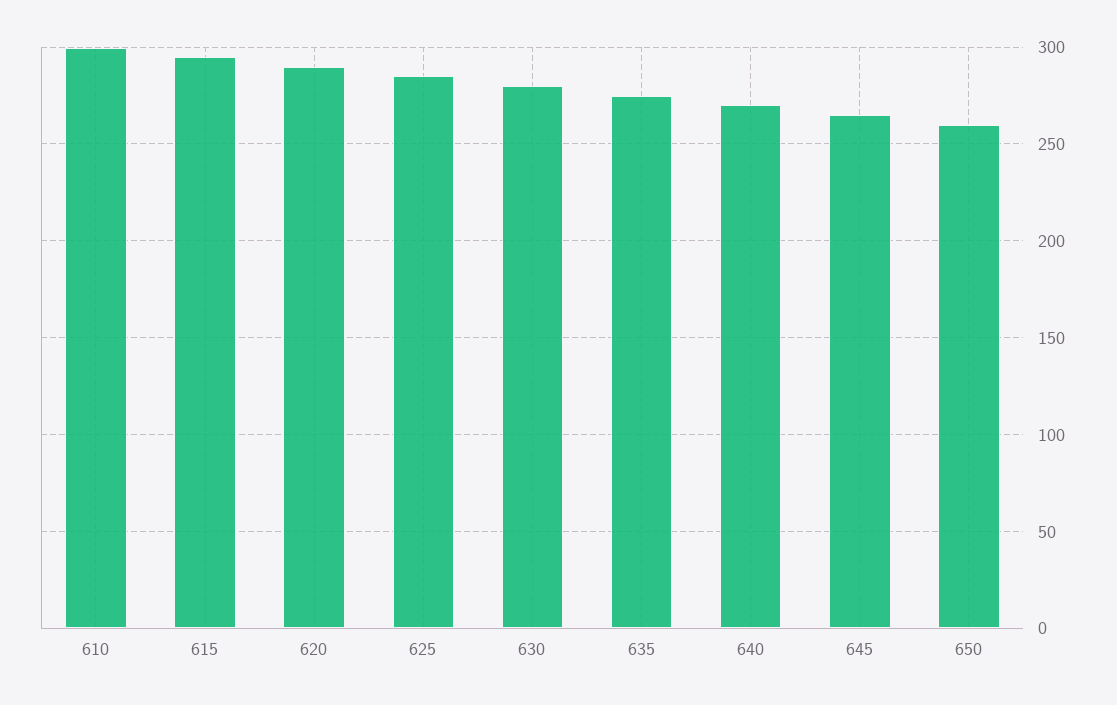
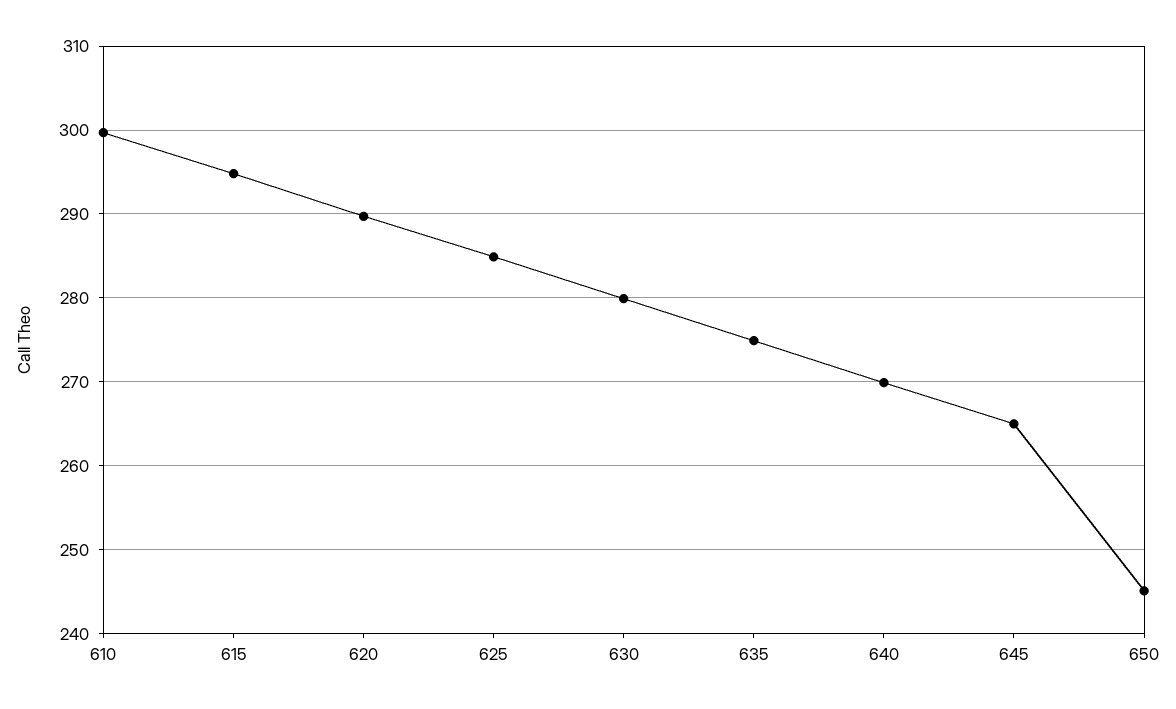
  {
    "610": 300,
    "615": 295,
    "620": 290,
    "625": 285,
    "630": 280,
    "635": 275,
    "640": 270,
    "645": 265,
-   "650": 260
+   "650": 245
  }

